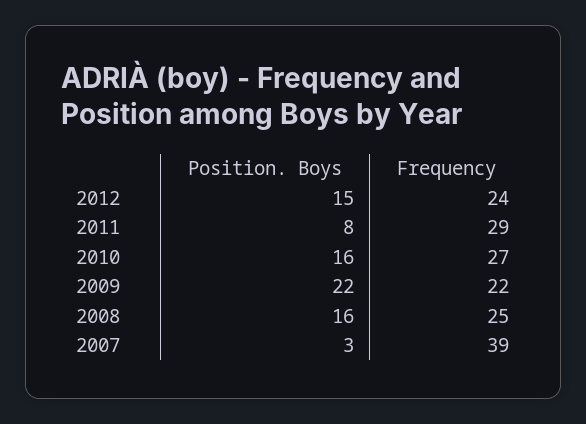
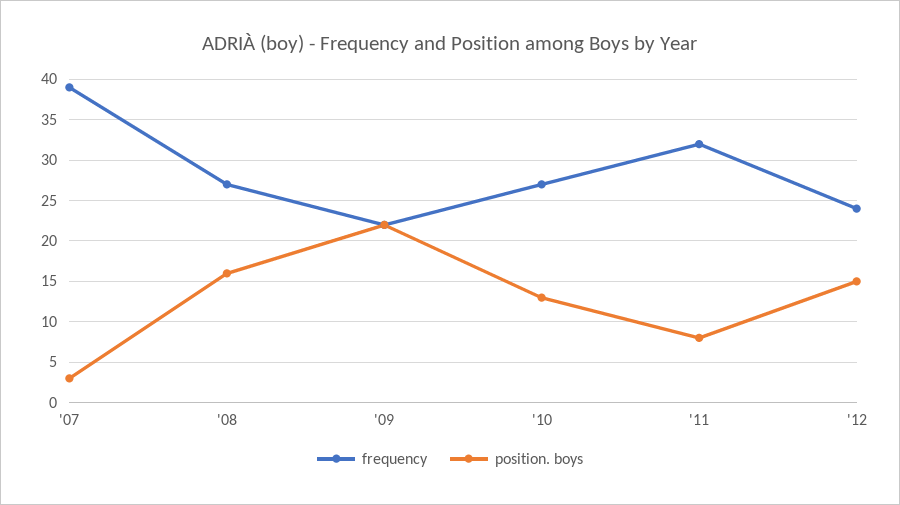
  {
    "Position. Boys": {
      "2012": 15,
      "2011": 8,
-     "2010": 16,
+     "2010": 13,
      "2009": 22,
      "2008": 16,
      "2007": 3
    },
    "Frequency": {
      "2012": 24,
-     "2011": 29,
+     "2011": 32,
      "2010": 27,
      "2009": 22,
-     "2008": 25,
+     "2008": 27,
      "2007": 39
    }
  }

